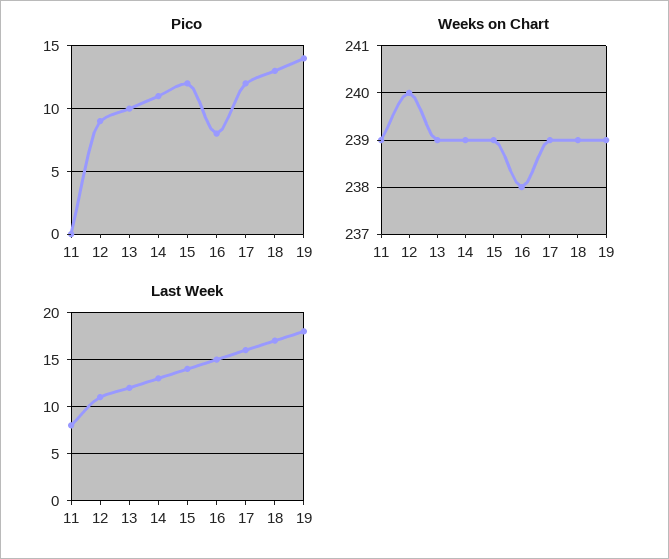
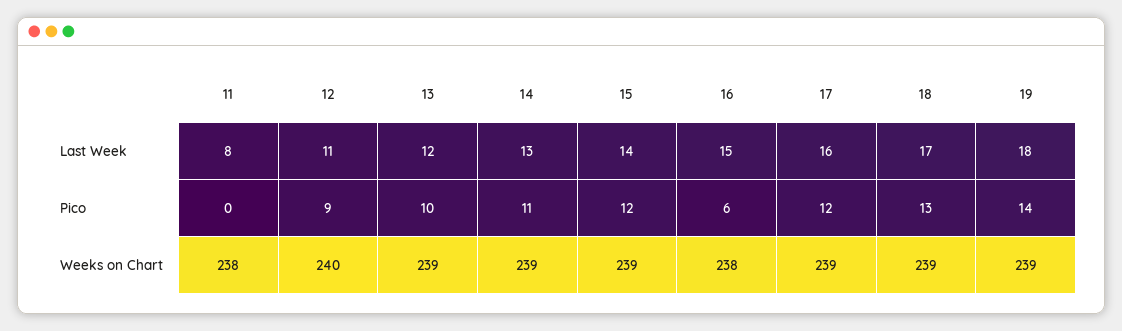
  {
    "Pico": {
      "11": 0,
      "12": 9,
      "13": 10,
      "14": 11,
      "15": 12,
-     "16": 8,
+     "16": 6,
      "17": 12,
      "18": 13,
      "19": 14
    },
    "Weeks on Chart": {
-     "11": 239,
+     "11": 238,
      "12": 240,
      "13": 239,
      "14": 239,
      "15": 239,
      "16": 238,
      "17": 239,
      "18": 239,
      "19": 239
    },
    "Last Week": {
      "11": 8,
      "12": 11,
      "13": 12,
      "14": 13,
      "15": 14,
      "16": 15,
      "17": 16,
      "18": 17,
      "19": 18
    }
  }

